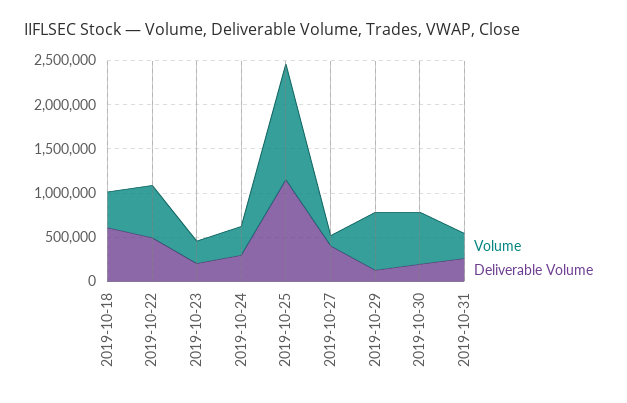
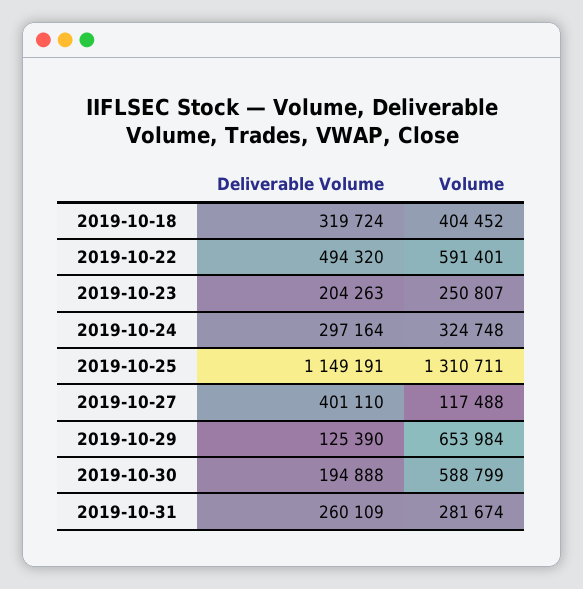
  {
    "Volume": {
      "2019-10-18": 404452,
      "2019-10-22": 591401,
      "2019-10-23": 250807,
      "2019-10-24": 324748,
      "2019-10-25": 1310711,
      "2019-10-27": 117488,
      "2019-10-29": 653984,
      "2019-10-30": 588799,
      "2019-10-31": 281674
    },
    "Deliverable Volume": {
-     "2019-10-18": 600000,
+     "2019-10-18": 319724,
      "2019-10-22": 494320,
      "2019-10-23": 204263,
      "2019-10-24": 297164,
      "2019-10-25": 1149191,
      "2019-10-27": 401110,
      "2019-10-29": 125390,
      "2019-10-30": 194888,
      "2019-10-31": 260109
    }
  }

